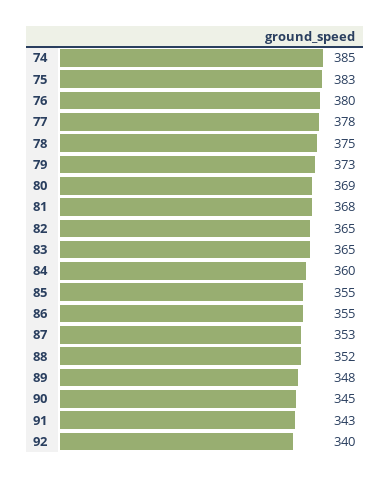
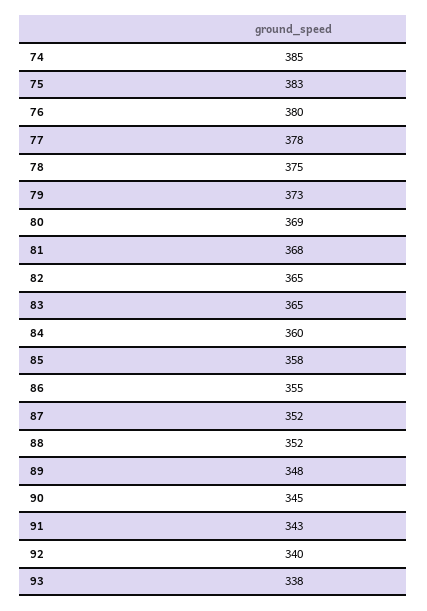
  {
    "74": 385,
    "75": 383,
    "76": 380,
    "77": 378,
    "78": 375,
    "79": 373,
    "80": 369,
    "81": 368,
    "82": 365,
    "83": 365,
    "84": 360,
-   "85": 355,
+   "85": 358,
    "86": 355,
-   "87": 353,
+   "87": 352,
    "88": 352,
    "89": 348,
    "90": 345,
    "91": 343,
-   "92": 340
+   "92": 340,
+   "93": 338
  }

